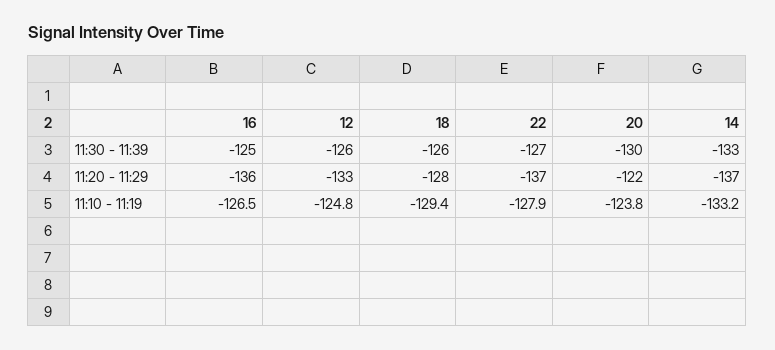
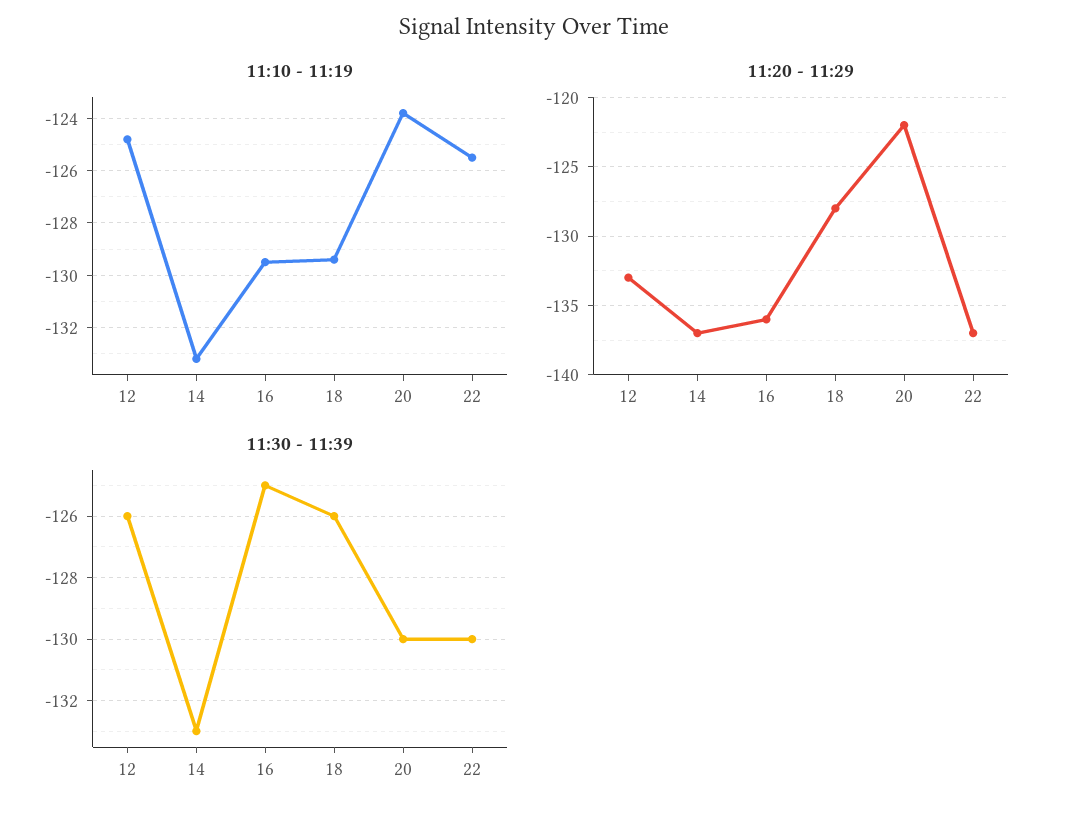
  {
    "11:30 - 11:39": {
      "16": -125,
      "12": -126,
      "18": -126,
-     "22": -127,
+     "22": -130,
      "20": -130,
      "14": -133
    },
    "11:20 - 11:29": {
      "16": -136,
      "12": -133,
      "18": -128,
      "22": -137,
      "20": -122,
      "14": -137
    },
    "11:10 - 11:19": {
-     "16": -126.5,
+     "16": -129.5,
      "12": -124.8,
      "18": -129.4,
-     "22": -127.9,
+     "22": -125.5,
      "20": -123.8,
      "14": -133.2
    }
  }

